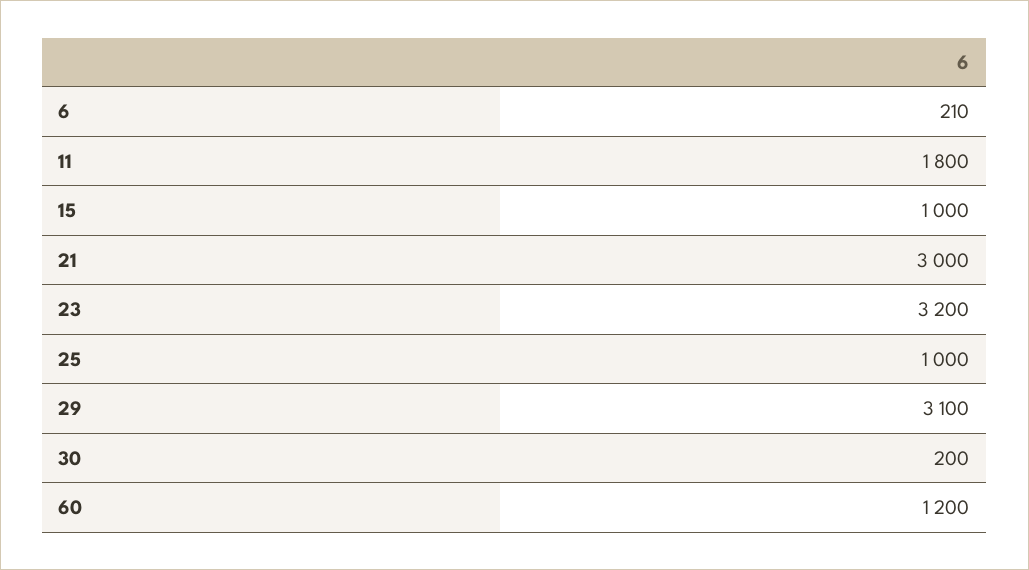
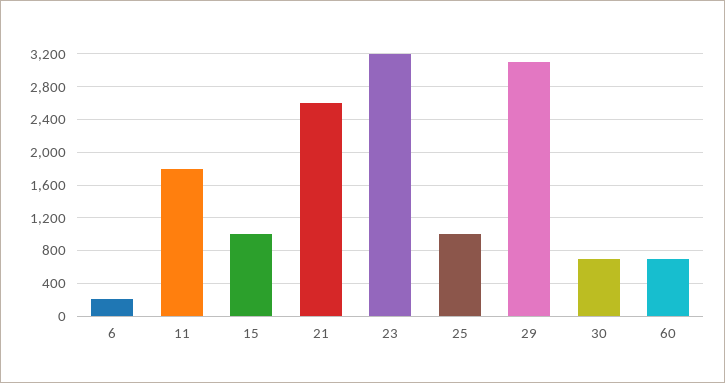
  {
    "6": 210,
    "11": 1800,
    "15": 1000,
-   "21": 3000,
+   "21": 2600,
    "23": 3200,
    "25": 1000,
    "29": 3100,
-   "30": 200,
+   "30": 700,
-   "60": 1200
+   "60": 700
  }

